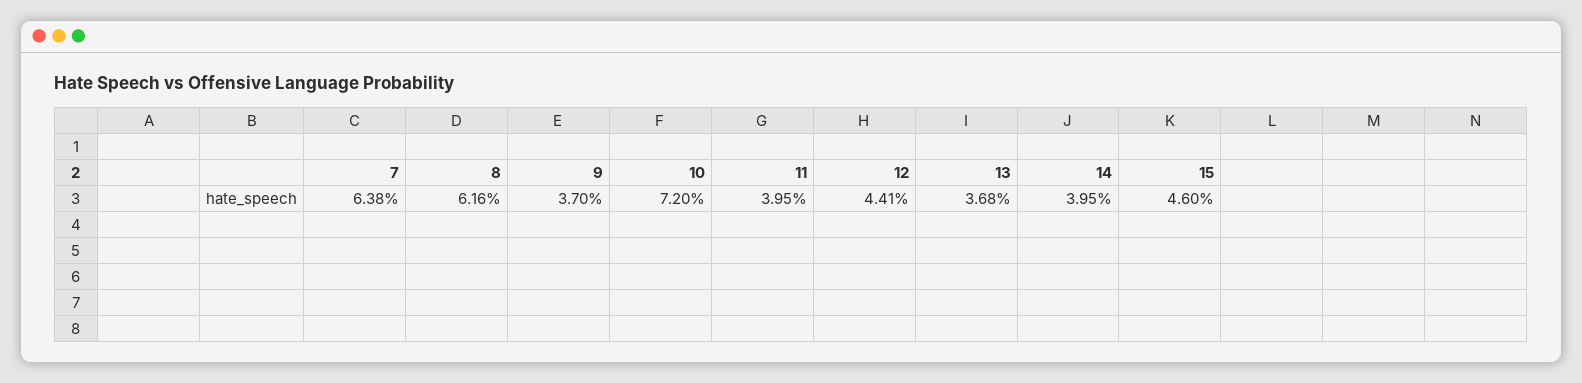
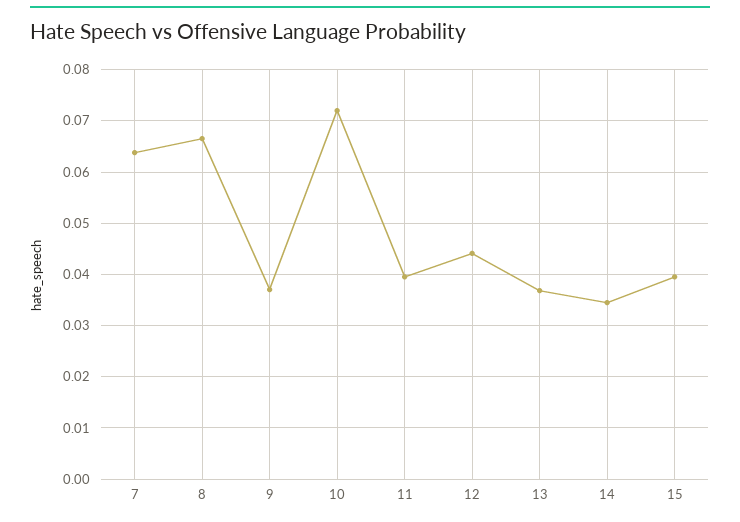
  {
    "7": 0.0638,
-   "8": 0.0616,
+   "8": 0.066,
    "9": 0.037,
    "10": 0.072,
    "11": 0.0395,
    "12": 0.0441,
    "13": 0.0368,
-   "14": 0.0395,
+   "14": 0.034,
-   "15": 0.046
+   "15": 0.04
  }

